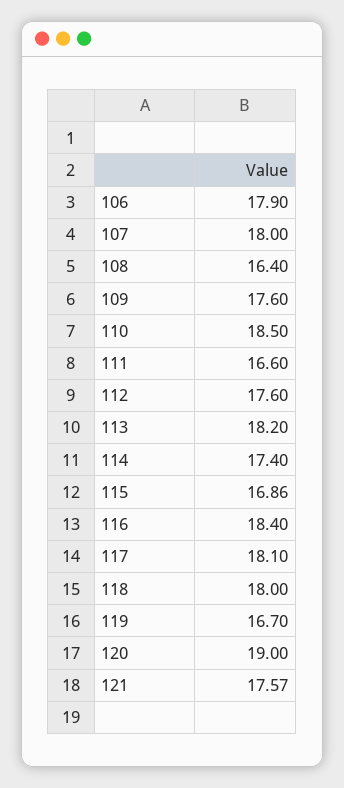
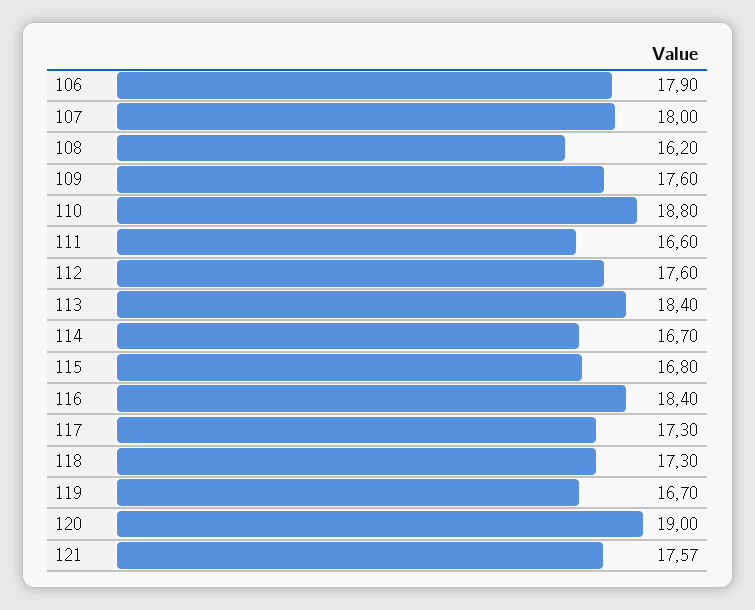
  {
    "106": 17.9,
    "107": 18,
-   "108": 16.4,
+   "108": 16.2,
    "109": 17.6,
-   "110": 18.5,
+   "110": 18.8,
    "111": 16.6,
    "112": 17.6,
-   "113": 18.2,
+   "113": 18.4,
-   "114": 17.4,
+   "114": 16.7,
-   "115": 16.86,
+   "115": 16.8,
    "116": 18.4,
-   "117": 18.1,
+   "117": 17.3,
-   "118": 18,
+   "118": 17.3,
    "119": 16.7,
    "120": 19,
    "121": 17.57
  }

